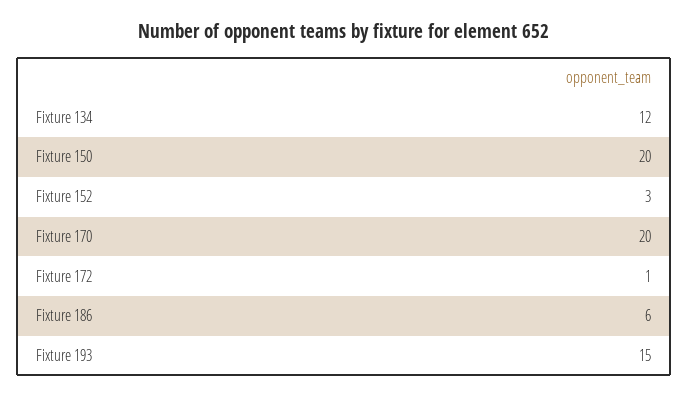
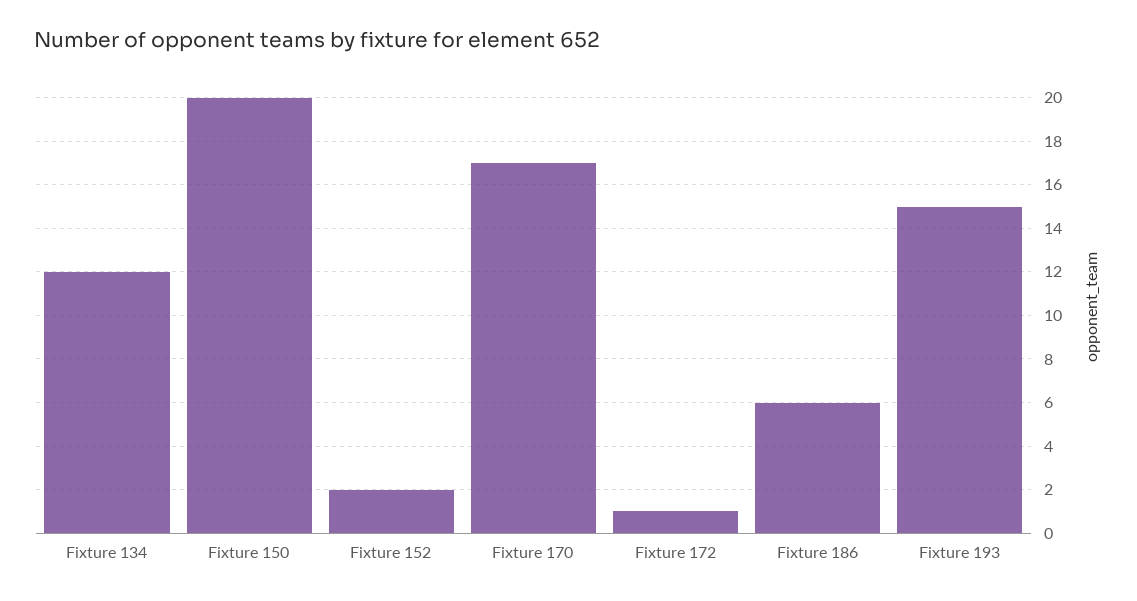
  {
    "Fixture 134": 12,
    "Fixture 150": 20,
-   "Fixture 152": 3,
+   "Fixture 152": 2,
-   "Fixture 170": 20,
+   "Fixture 170": 17,
    "Fixture 172": 1,
    "Fixture 186": 6,
    "Fixture 193": 15
  }

